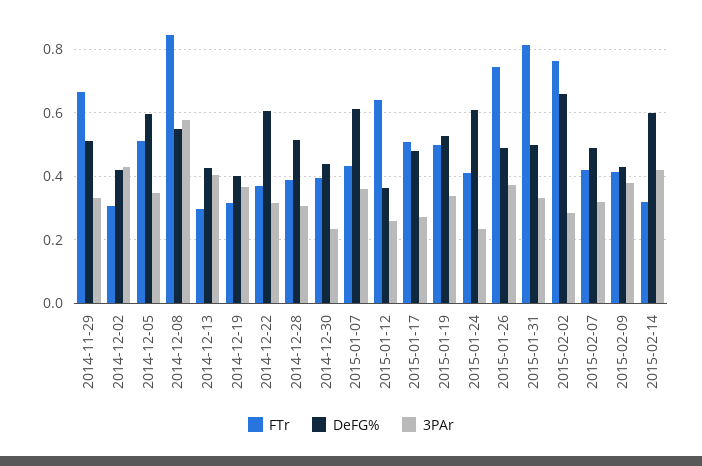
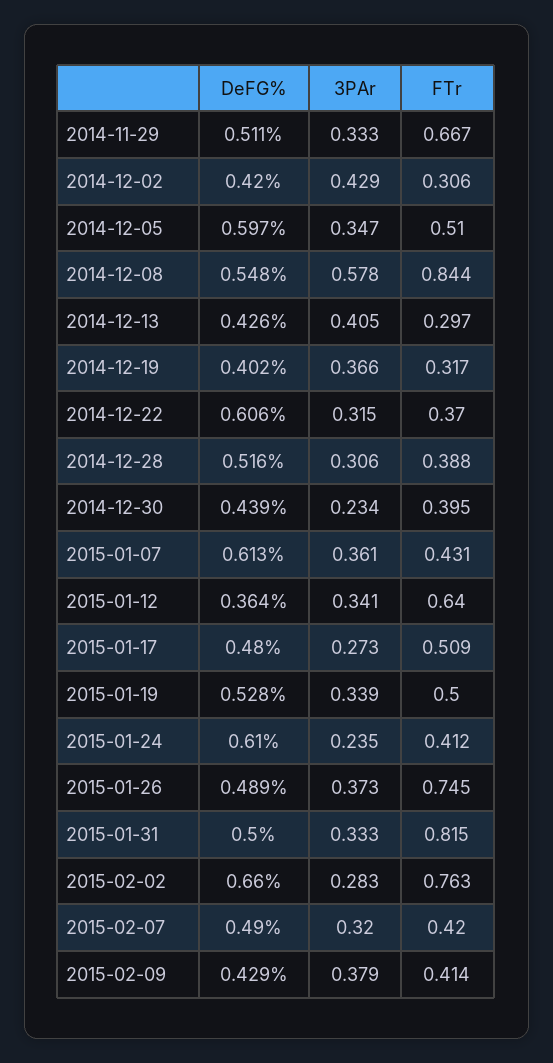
  {
    "FTr": {
      "2014-11-29": 0.667,
      "2014-12-02": 0.306,
      "2014-12-05": 0.51,
      "2014-12-08": 0.844,
      "2014-12-13": 0.297,
      "2014-12-19": 0.317,
      "2014-12-22": 0.37,
      "2014-12-28": 0.388,
      "2014-12-30": 0.395,
      "2015-01-07": 0.431,
      "2015-01-12": 0.64,
      "2015-01-17": 0.509,
      "2015-01-19": 0.5,
      "2015-01-24": 0.412,
      "2015-01-26": 0.745,
      "2015-01-31": 0.815,
      "2015-02-02": 0.763,
      "2015-02-07": 0.42,
-     "2015-02-09": 0.414,
+     "2015-02-09": 0.414
-     "2015-02-14": 0.32
    },
    "DeFG%": {
      "2014-11-29": 0.511,
      "2014-12-02": 0.42,
      "2014-12-05": 0.597,
      "2014-12-08": 0.548,
      "2014-12-13": 0.426,
      "2014-12-19": 0.402,
      "2014-12-22": 0.606,
      "2014-12-28": 0.516,
      "2014-12-30": 0.439,
      "2015-01-07": 0.613,
      "2015-01-12": 0.364,
      "2015-01-17": 0.48,
      "2015-01-19": 0.528,
      "2015-01-24": 0.61,
      "2015-01-26": 0.489,
      "2015-01-31": 0.5,
      "2015-02-02": 0.66,
      "2015-02-07": 0.49,
-     "2015-02-09": 0.429,
+     "2015-02-09": 0.429
-     "2015-02-14": 0.6
    },
    "3PAr": {
      "2014-11-29": 0.333,
      "2014-12-02": 0.429,
      "2014-12-05": 0.347,
      "2014-12-08": 0.578,
      "2014-12-13": 0.405,
      "2014-12-19": 0.366,
      "2014-12-22": 0.315,
      "2014-12-28": 0.306,
      "2014-12-30": 0.234,
      "2015-01-07": 0.361,
-     "2015-01-12": 0.26,
+     "2015-01-12": 0.341,
      "2015-01-17": 0.273,
      "2015-01-19": 0.339,
      "2015-01-24": 0.235,
      "2015-01-26": 0.373,
      "2015-01-31": 0.333,
      "2015-02-02": 0.283,
      "2015-02-07": 0.32,
-     "2015-02-09": 0.379,
+     "2015-02-09": 0.379
-     "2015-02-14": 0.42
    }
  }

